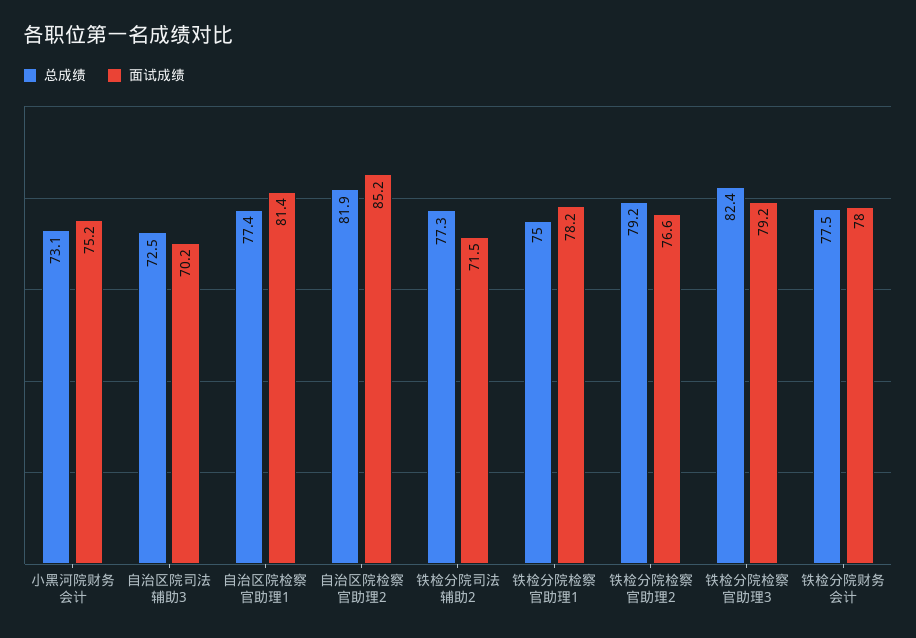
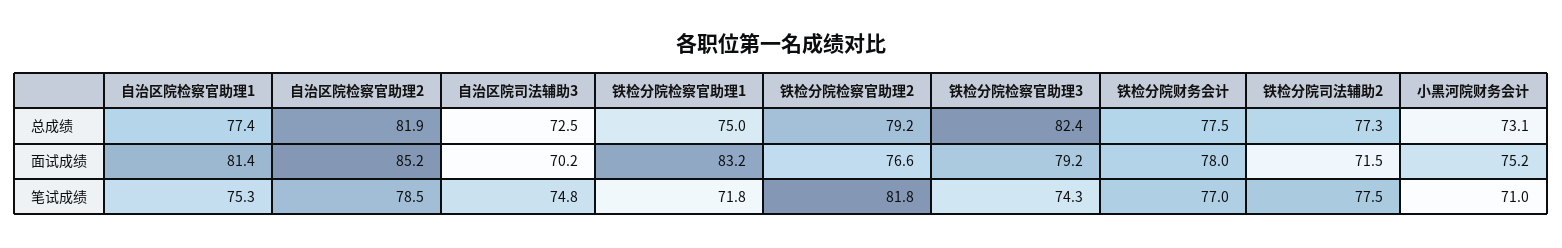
  {
    "总成绩": {
      "小黑河院财务会计": 73.1,
      "自治区院司法辅助3": 72.5,
      "自治区院检察官助理1": 77.4,
      "自治区院检察官助理2": 81.9,
      "铁检分院司法辅助2": 77.3,
      "铁检分院检察官助理1": 75,
      "铁检分院检察官助理2": 79.2,
      "铁检分院检察官助理3": 82.4,
      "铁检分院财务会计": 77.5
    },
    "面试成绩": {
      "小黑河院财务会计": 75.2,
      "自治区院司法辅助3": 70.2,
      "自治区院检察官助理1": 81.4,
      "自治区院检察官助理2": 85.2,
      "铁检分院司法辅助2": 71.5,
-     "铁检分院检察官助理1": 78.2,
+     "铁检分院检察官助理1": 83.2,
      "铁检分院检察官助理2": 76.6,
      "铁检分院检察官助理3": 79.2,
      "铁检分院财务会计": 78
-   }
+   },
+   "笔试成绩": {
+     "自治区院检察官助理1": 75.3,
+     "自治区院检察官助理2": 78.5,
+     "自治区院司法辅助3": 74.8,
+     "铁检分院检察官助理1": 71.8,
+     "铁检分院检察官助理2": 81.8,
+     "铁检分院检察官助理3": 74.3,
+     "铁检分院财务会计": 77,
+     "铁检分院司法辅助2": 77.5,
+     "小黑河院财务会计": 71
+   }
  }

